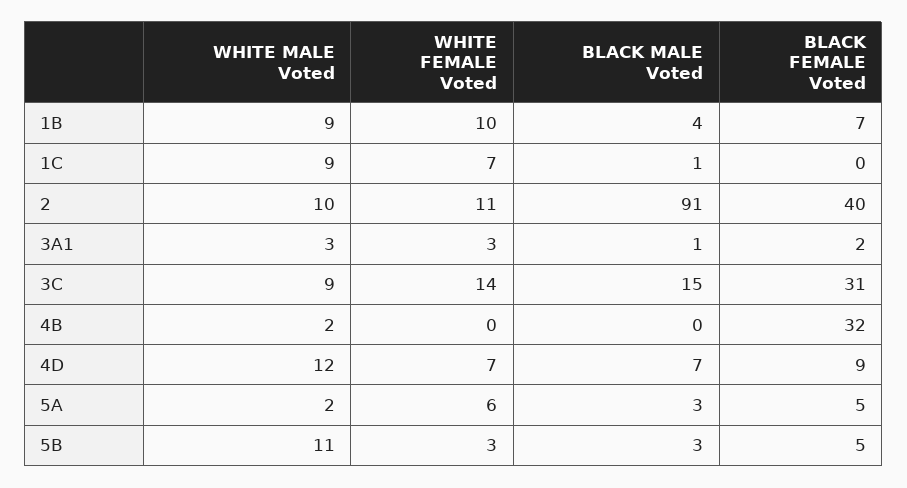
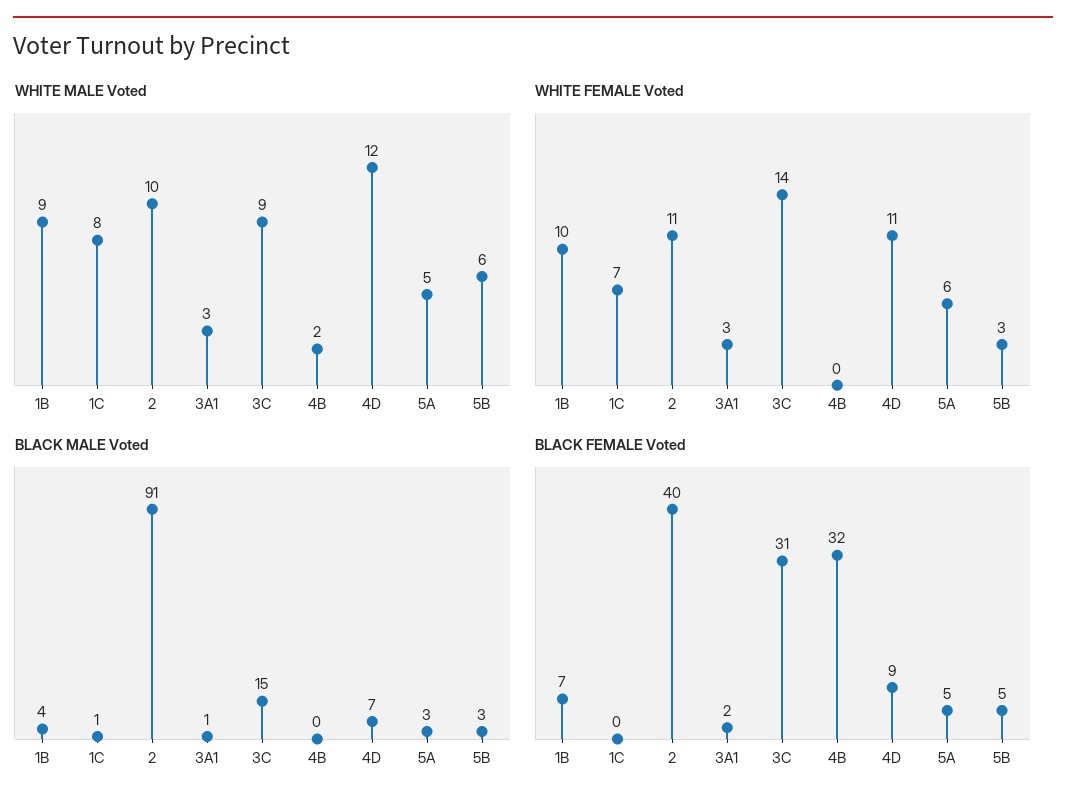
  {
    "WHITE MALE Voted": {
      "1B": 9,
-     "1C": 9,
+     "1C": 8,
      "2": 10,
      "3A1": 3,
      "3C": 9,
      "4B": 2,
      "4D": 12,
-     "5A": 2,
+     "5A": 5,
-     "5B": 11
+     "5B": 6
    },
    "WHITE FEMALE Voted": {
      "1B": 10,
      "1C": 7,
      "2": 11,
      "3A1": 3,
      "3C": 14,
      "4B": 0,
-     "4D": 7,
+     "4D": 11,
      "5A": 6,
      "5B": 3
    },
    "BLACK MALE Voted": {
      "1B": 4,
      "1C": 1,
      "2": 91,
      "3A1": 1,
      "3C": 15,
      "4B": 0,
      "4D": 7,
      "5A": 3,
      "5B": 3
    },
    "BLACK FEMALE Voted": {
      "1B": 7,
      "1C": 0,
      "2": 40,
      "3A1": 2,
      "3C": 31,
      "4B": 32,
      "4D": 9,
      "5A": 5,
      "5B": 5
    }
  }

